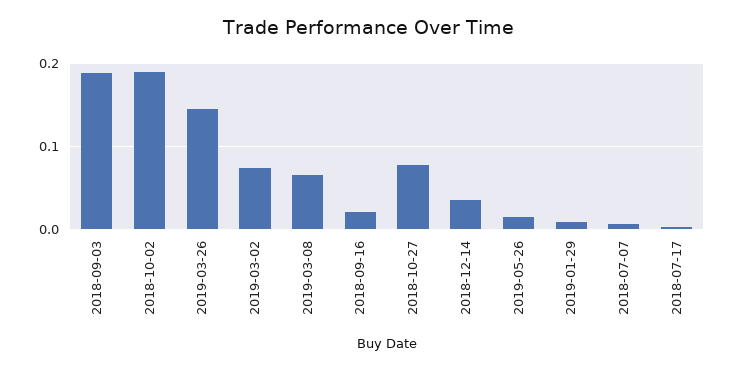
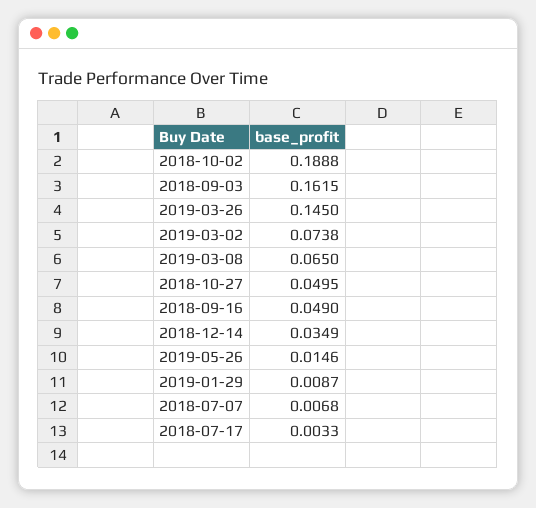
  {
-   "2018-09-03": 0.19,
+   "2018-09-03": 0.1615,
    "2018-10-02": 0.1888,
    "2019-03-26": 0.145,
    "2019-03-02": 0.0738,
    "2019-03-08": 0.065,
-   "2018-09-16": 0.02,
+   "2018-09-16": 0.049,
-   "2018-10-27": 0.08,
+   "2018-10-27": 0.0495,
    "2018-12-14": 0.0349,
    "2019-05-26": 0.0146,
    "2019-01-29": 0.0087,
    "2018-07-07": 0.0068,
    "2018-07-17": 0.0033
  }

